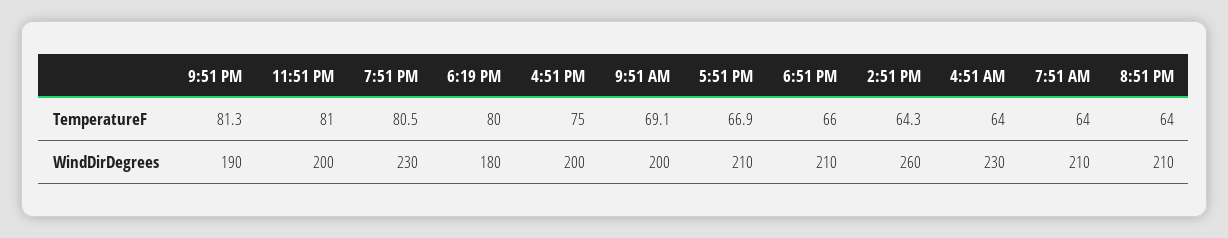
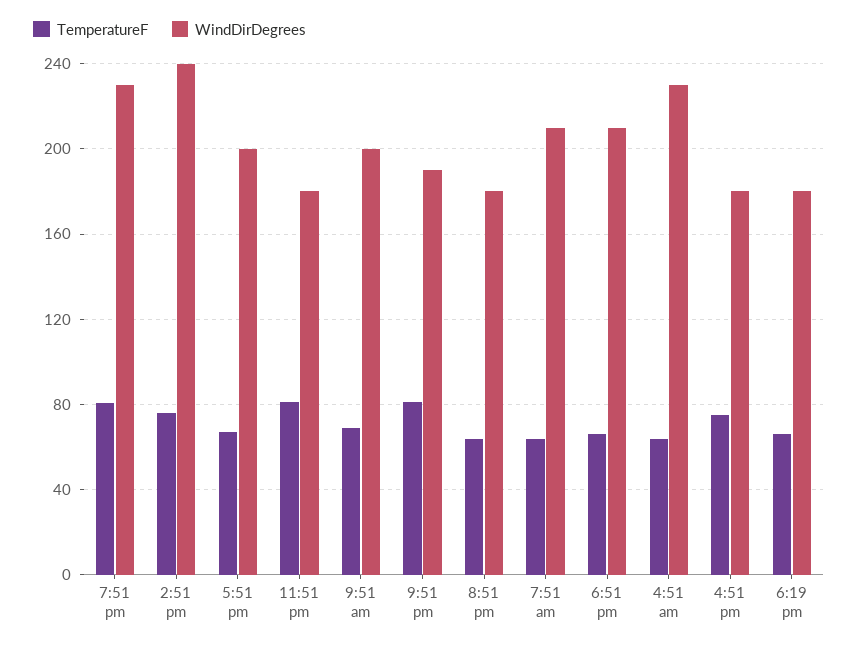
  {
    "TemperatureF": {
      "9:51 PM": 81.3,
      "11:51 PM": 81,
      "7:51 PM": 80.5,
-     "6:19 PM": 80,
+     "6:19 PM": 65,
      "4:51 PM": 75,
      "9:51 AM": 69.1,
      "5:51 PM": 66.9,
      "6:51 PM": 66,
-     "2:51 PM": 64.3,
+     "2:51 PM": 75,
      "4:51 AM": 64,
      "7:51 AM": 64,
      "8:51 PM": 64
    },
    "WindDirDegrees": {
      "9:51 PM": 190,
-     "11:51 PM": 200,
+     "11:51 PM": 180,
      "7:51 PM": 230,
      "6:19 PM": 180,
-     "4:51 PM": 200,
+     "4:51 PM": 180,
      "9:51 AM": 200,
-     "5:51 PM": 210,
+     "5:51 PM": 200,
      "6:51 PM": 210,
-     "2:51 PM": 260,
+     "2:51 PM": 240,
      "4:51 AM": 230,
      "7:51 AM": 210,
-     "8:51 PM": 210
+     "8:51 PM": 180
    }
  }

